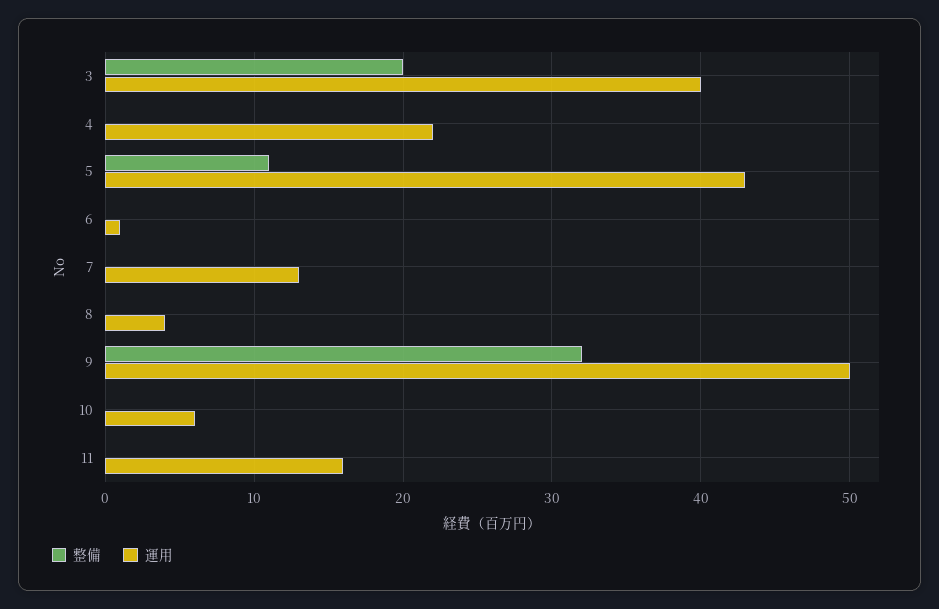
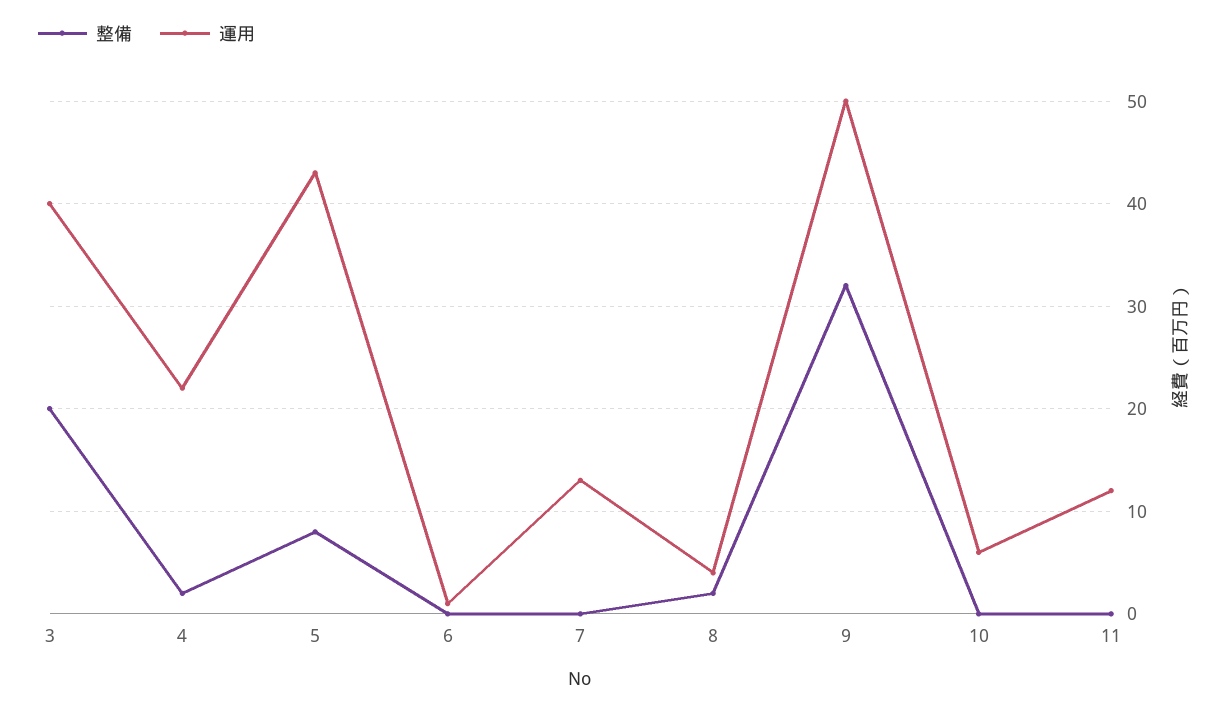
  {
    "整備": {
      "3": 20,
-     "4": 0,
+     "4": 2,
-     "5": 11,
+     "5": 8,
      "6": 0,
      "7": 0,
-     "8": 0,
+     "8": 2,
      "9": 32,
      "10": 0,
      "11": 0
    },
    "運用": {
      "3": 40,
      "4": 22,
      "5": 43,
      "6": 1,
      "7": 13,
      "8": 4,
      "9": 50,
      "10": 6,
-     "11": 16
+     "11": 12
    }
  }

